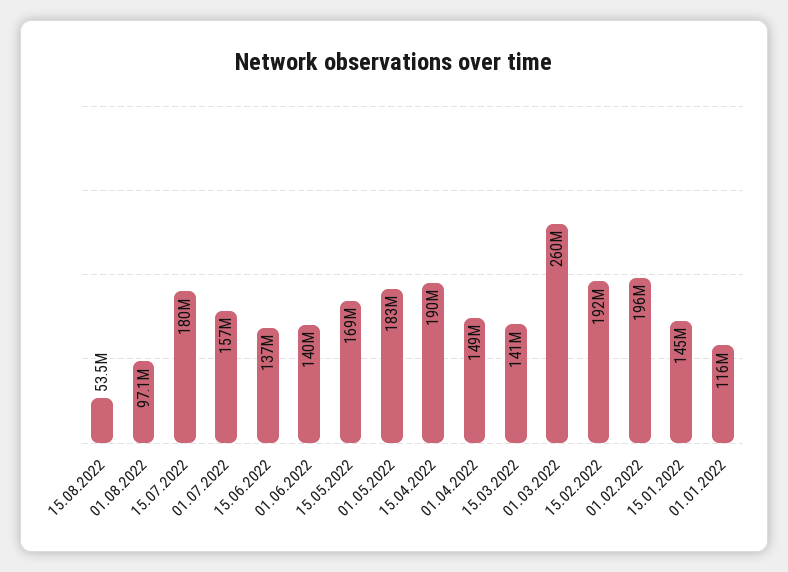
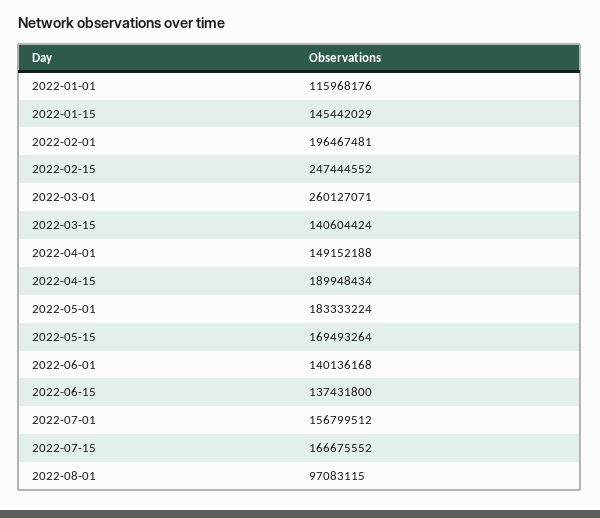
  {
-   "15.08.2022": 53500000,
    "01.08.2022": 97083115,
-   "15.07.2022": 180000000,
+   "15.07.2022": 166675552,
    "01.07.2022": 156799512,
    "15.06.2022": 137431800,
    "01.06.2022": 140136168,
    "15.05.2022": 169493264,
    "01.05.2022": 183333224,
    "15.04.2022": 189948434,
    "01.04.2022": 149152188,
    "15.03.2022": 140604424,
    "01.03.2022": 260127071,
-   "15.02.2022": 192000000,
+   "15.02.2022": 247444552,
    "01.02.2022": 196467481,
    "15.01.2022": 145442029,
    "01.01.2022": 115968176
  }

